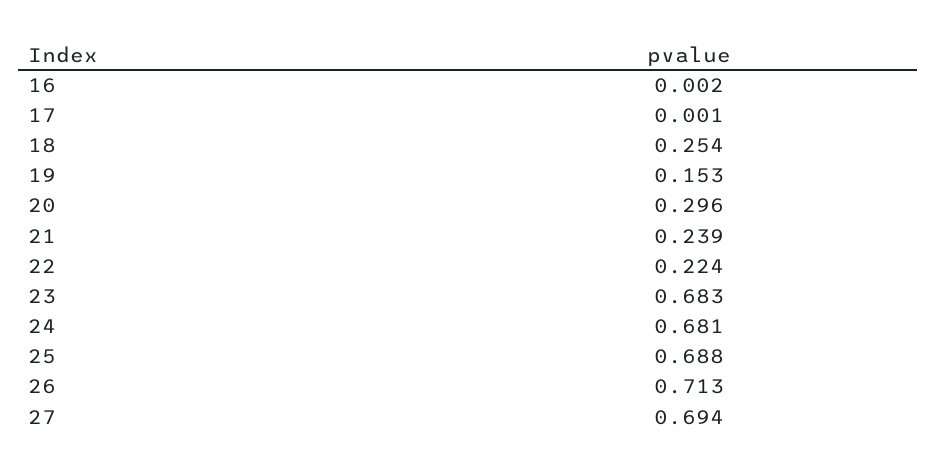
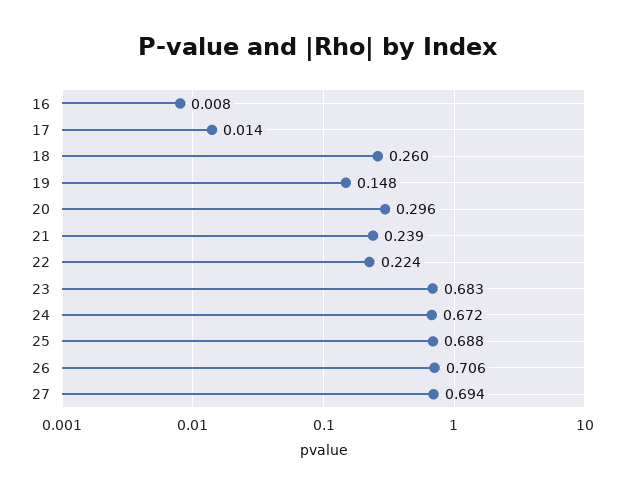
  {
-   "16": 0.002,
+   "16": 0.008,
-   "17": 0.001,
+   "17": 0.014,
-   "18": 0.254,
+   "18": 0.26,
-   "19": 0.153,
+   "19": 0.148,
    "20": 0.296,
    "21": 0.239,
    "22": 0.224,
    "23": 0.683,
-   "24": 0.681,
+   "24": 0.672,
    "25": 0.688,
-   "26": 0.713,
+   "26": 0.706,
    "27": 0.694
  }

